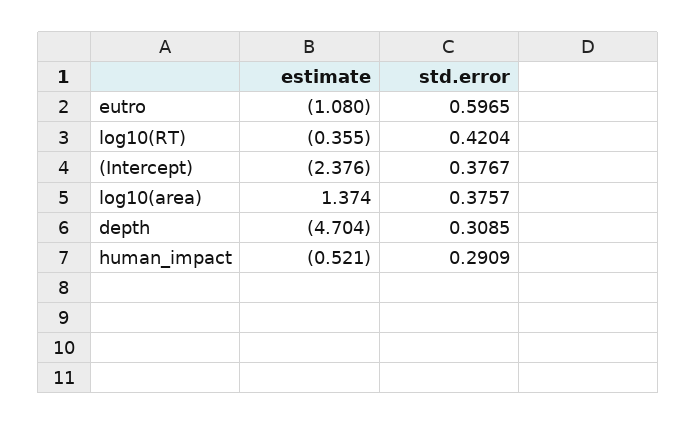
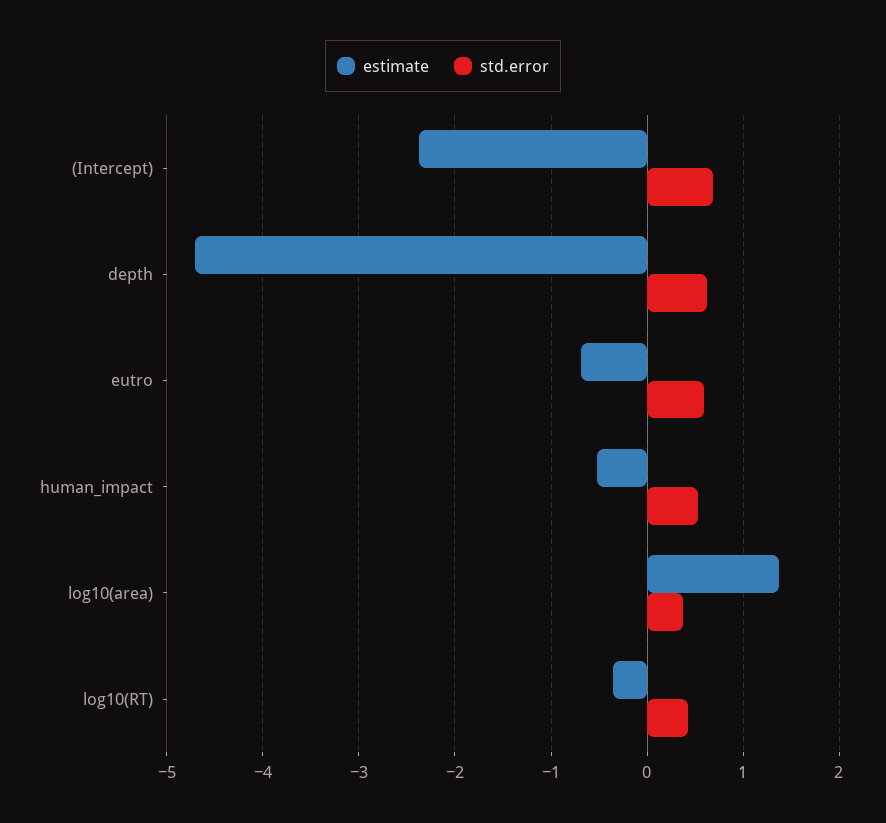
  {
    "estimate": {
-     "eutro": -1.08,
+     "eutro": -0.7,
      "log10(RT)": -0.355,
      "(Intercept)": -2.376,
      "log10(area)": 1.374,
      "depth": -4.704,
      "human_impact": -0.521
    },
    "std.error": {
      "eutro": 0.5965,
      "log10(RT)": 0.4204,
-     "(Intercept)": 0.3767,
+     "(Intercept)": 0.7,
      "log10(area)": 0.3757,
-     "depth": 0.3085,
+     "depth": 0.6,
-     "human_impact": 0.2909
+     "human_impact": 0.5
    }
  }

